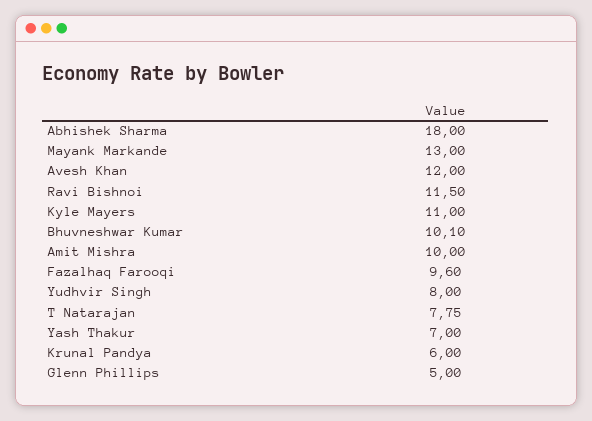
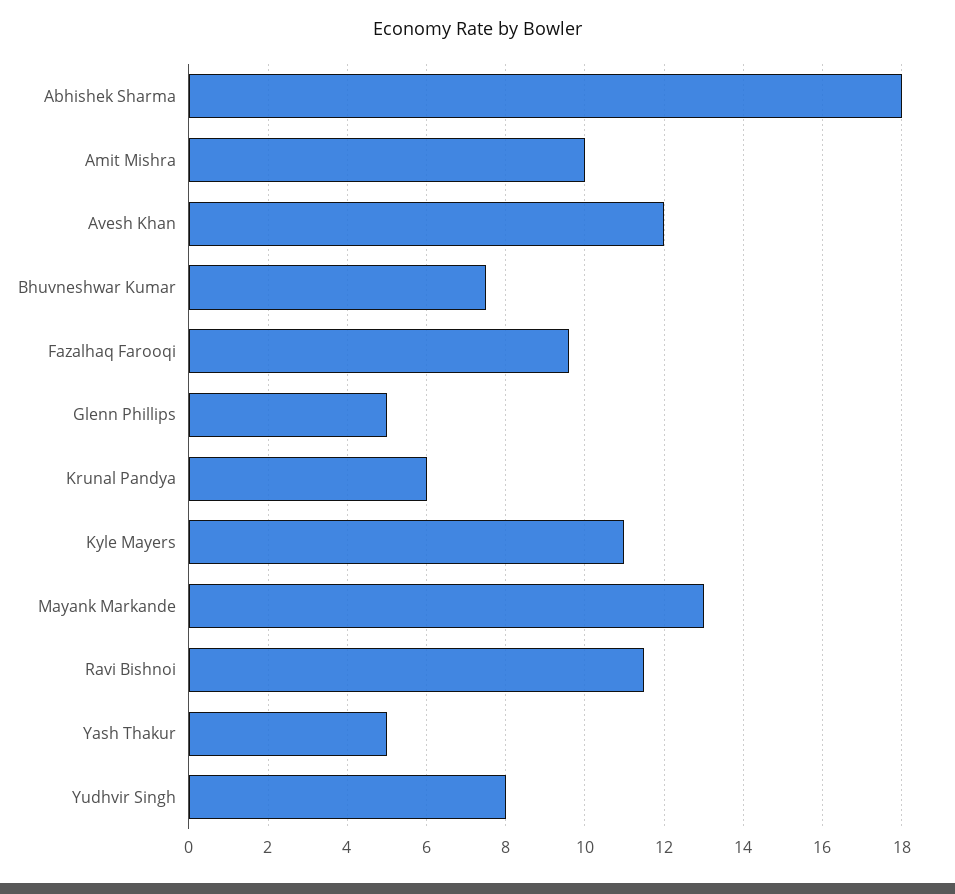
  {
    "Abhishek Sharma": 18,
    "Mayank Markande": 13,
    "Avesh Khan": 12,
    "Ravi Bishnoi": 11.5,
    "Kyle Mayers": 11,
-   "Bhuvneshwar Kumar": 10.1,
+   "Bhuvneshwar Kumar": 7.5,
    "Amit Mishra": 10,
    "Fazalhaq Farooqi": 9.6,
    "Yudhvir Singh": 8,
-   "T Natarajan": 7.75,
-   "Yash Thakur": 7,
+   "Yash Thakur": 5,
    "Krunal Pandya": 6,
    "Glenn Phillips": 5
  }

